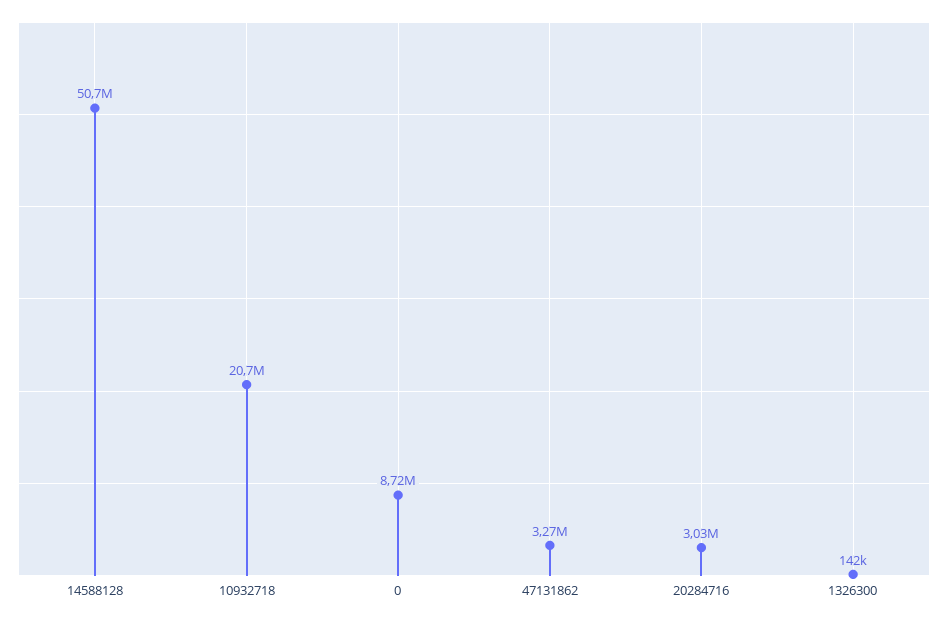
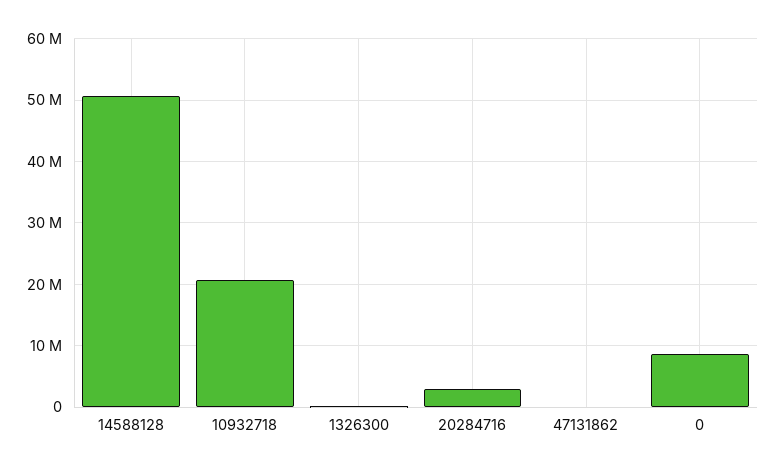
  {
    "14588128": 50700000,
    "10932718": 20700000,
    "0": 8720000,
-   "47131862": 3270000,
+   "47131862": 0,
    "20284716": 3030000,
    "1326300": 142000
  }

